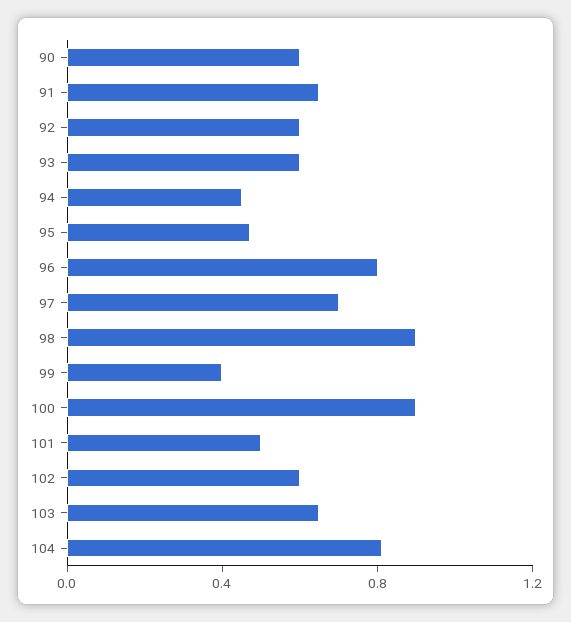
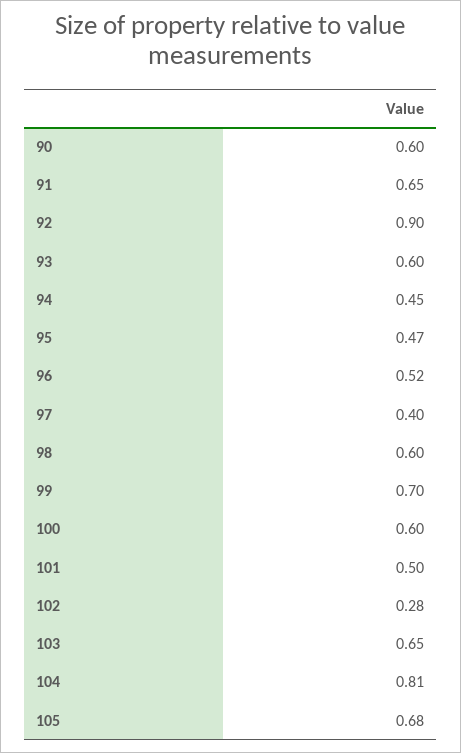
  {
    "90": 0.6,
    "91": 0.65,
-   "92": 0.6,
+   "92": 0.9,
    "93": 0.6,
    "94": 0.45,
    "95": 0.47,
-   "96": 0.8,
+   "96": 0.52,
-   "97": 0.7,
+   "97": 0.4,
-   "98": 0.9,
+   "98": 0.6,
-   "99": 0.4,
+   "99": 0.7,
-   "100": 0.9,
+   "100": 0.6,
    "101": 0.5,
-   "102": 0.6,
+   "102": 0.28,
    "103": 0.65,
-   "104": 0.81
+   "104": 0.81,
+   "105": 0.68
  }

